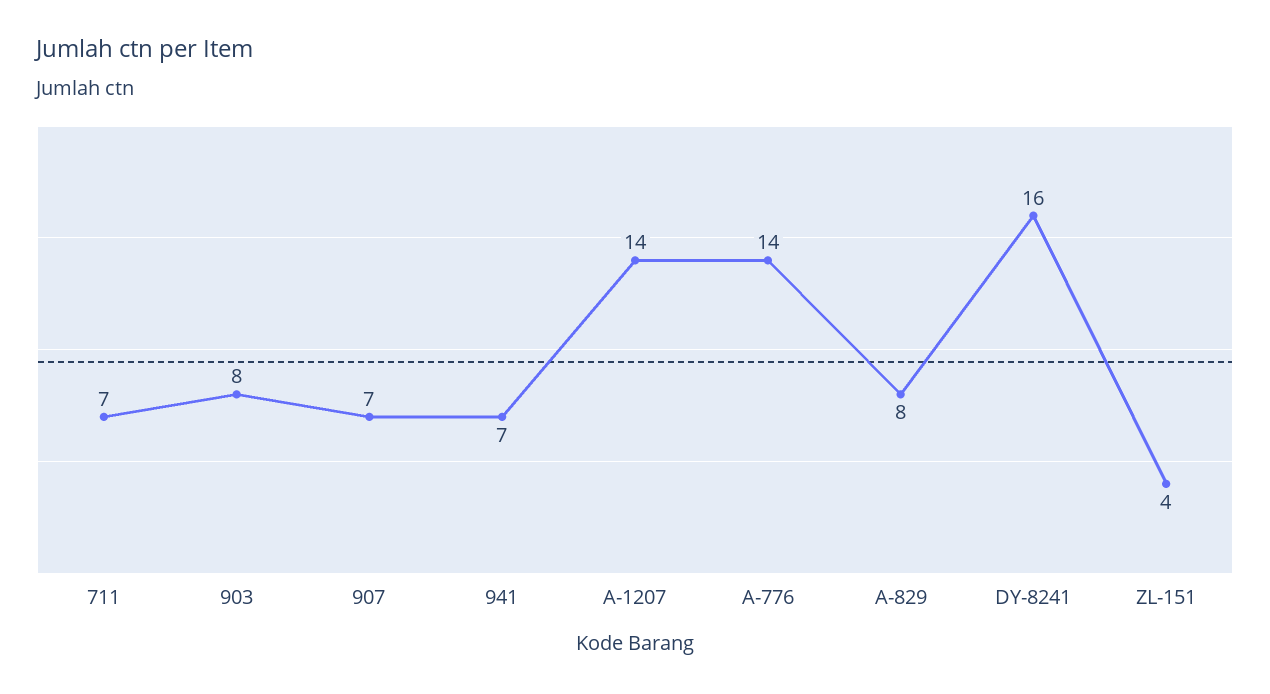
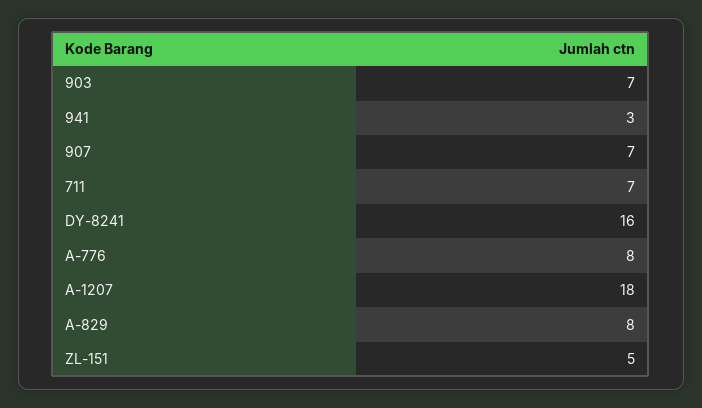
  {
    "711": 7,
-   "903": 8,
+   "903": 7,
    "907": 7,
-   "941": 7,
+   "941": 3,
-   "A-1207": 14,
+   "A-1207": 18,
-   "A-776": 14,
+   "A-776": 8,
    "A-829": 8,
    "DY-8241": 16,
-   "ZL-151": 4
+   "ZL-151": 5
  }

